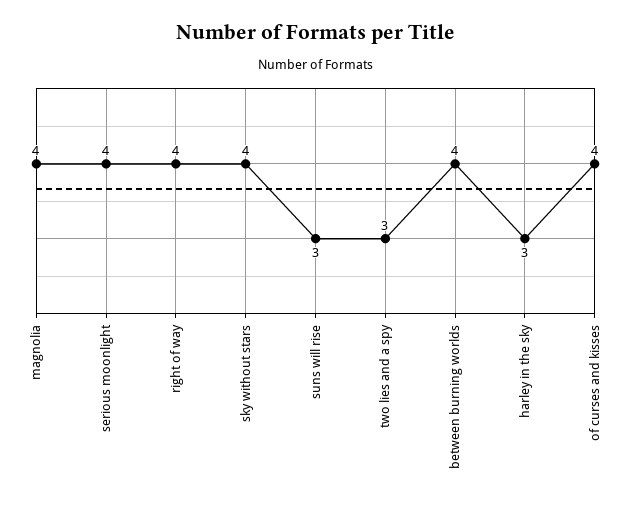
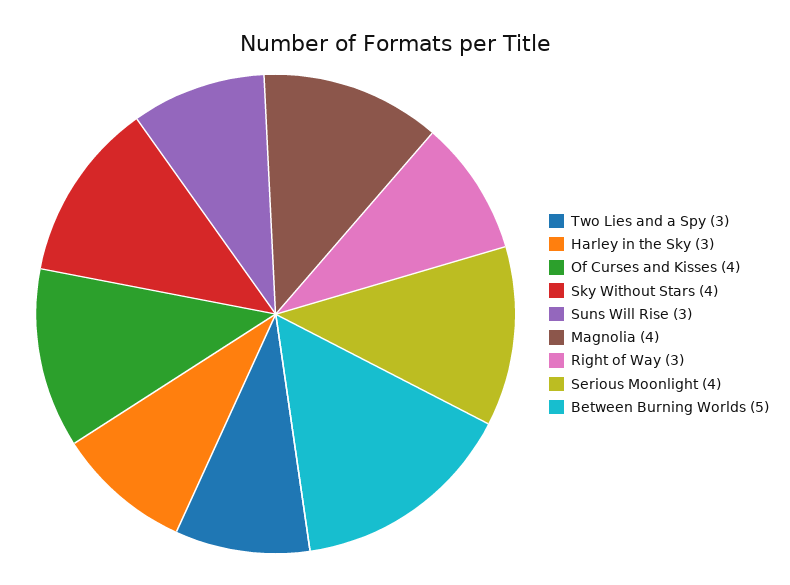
  {
    "magnolia": 4,
    "serious moonlight": 4,
-   "right of way": 4,
+   "right of way": 3,
    "sky without stars": 4,
    "suns will rise": 3,
    "two lies and a spy": 3,
-   "between burning worlds": 4,
+   "between burning worlds": 5,
    "harley in the sky": 3,
    "of curses and kisses": 4
  }

